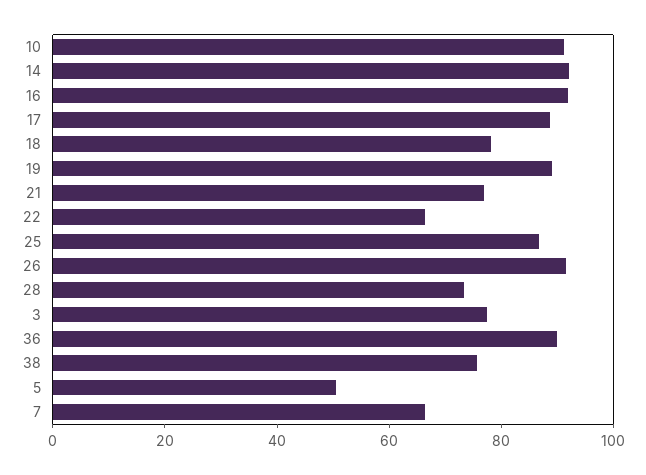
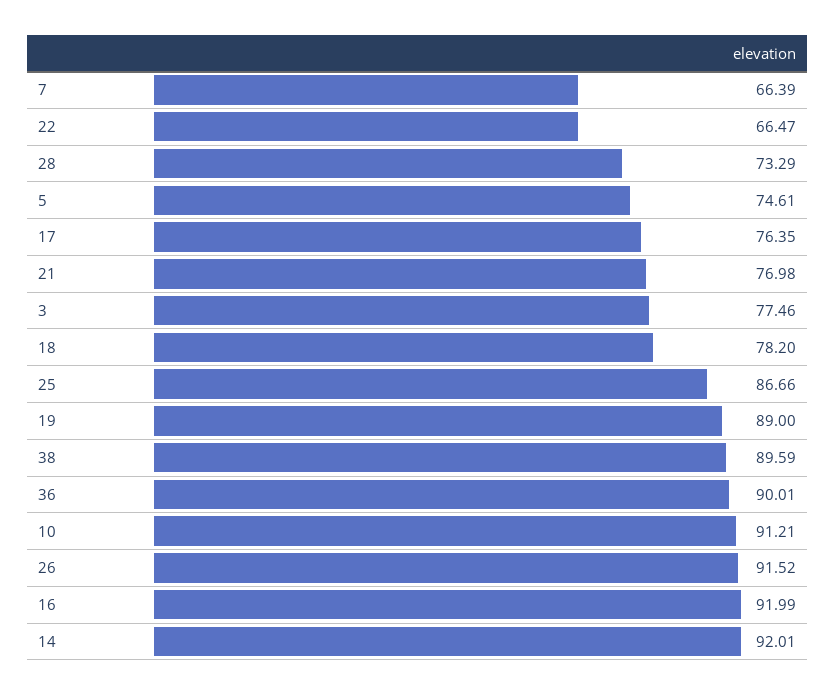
  {
    "10": 91.21,
    "14": 92.01,
    "16": 91.99,
-   "17": 90,
+   "17": 76.35,
    "18": 78.2,
    "19": 89,
    "21": 76.98,
    "22": 66.47,
    "25": 86.66,
    "26": 91.52,
    "28": 73.29,
    "3": 77.46,
    "36": 90.01,
-   "38": 75,
+   "38": 89.59,
-   "5": 50,
+   "5": 74.61,
    "7": 66.39
  }

